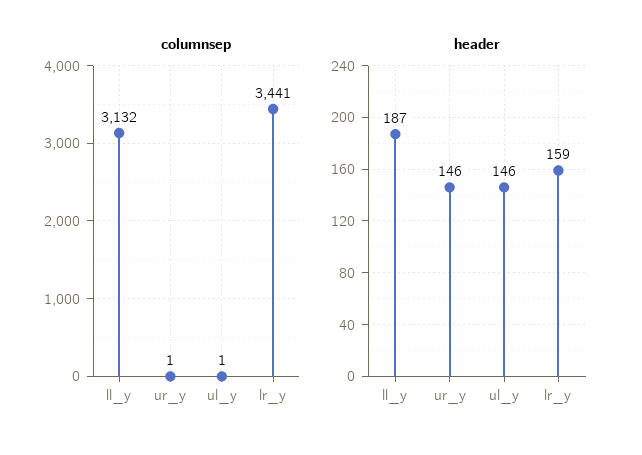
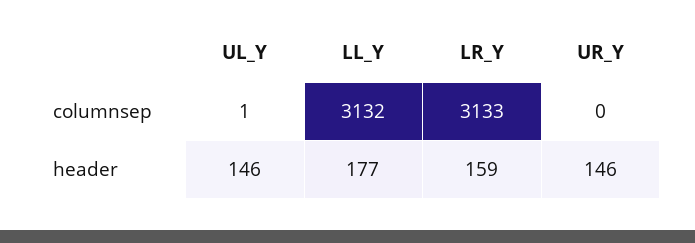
  {
    "columnsep": {
      "ll_y": 3132,
-     "ur_y": 1,
+     "ur_y": 0,
      "ul_y": 1,
-     "lr_y": 3441
+     "lr_y": 3133
    },
    "header": {
-     "ll_y": 187,
+     "ll_y": 177,
      "ur_y": 146,
      "ul_y": 146,
      "lr_y": 159
    }
  }

